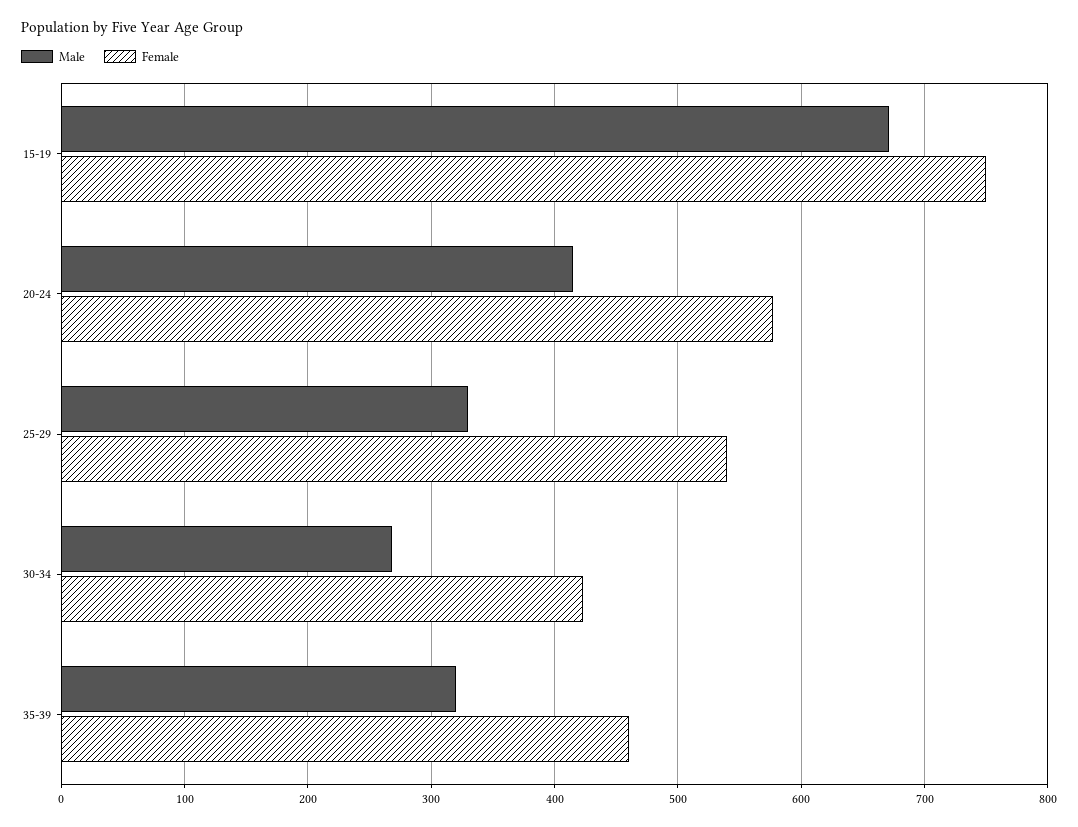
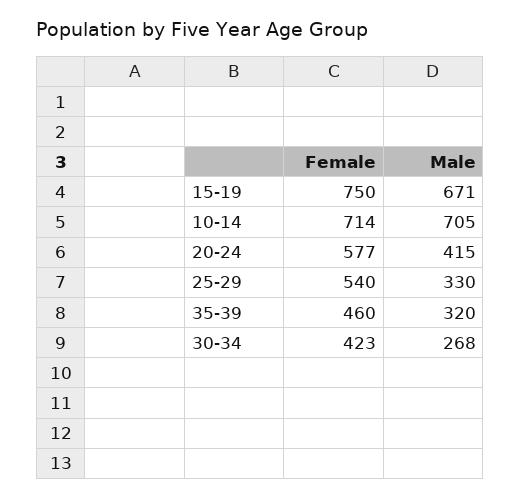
  {
    "Male": {
      "15-19": 671,
      "20-24": 415,
      "25-29": 330,
      "30-34": 268,
-     "35-39": 320
+     "35-39": 320,
+     "10-14": 705
    },
    "Female": {
      "15-19": 750,
      "20-24": 577,
      "25-29": 540,
      "30-34": 423,
-     "35-39": 460
+     "35-39": 460,
+     "10-14": 714
    }
  }

